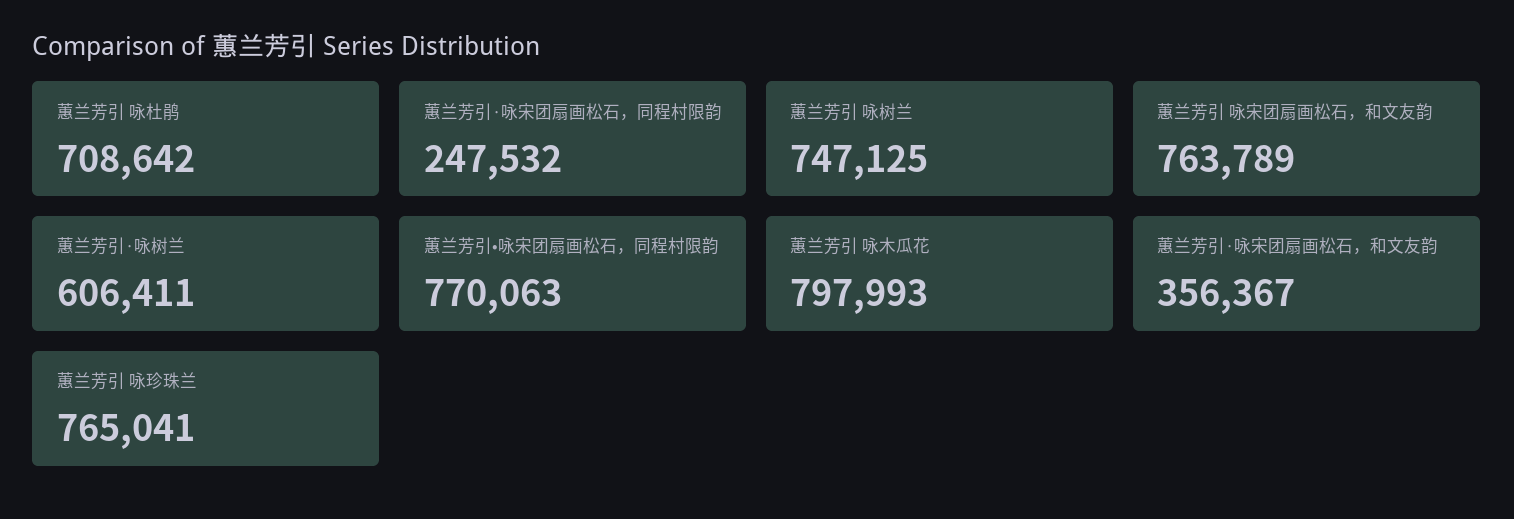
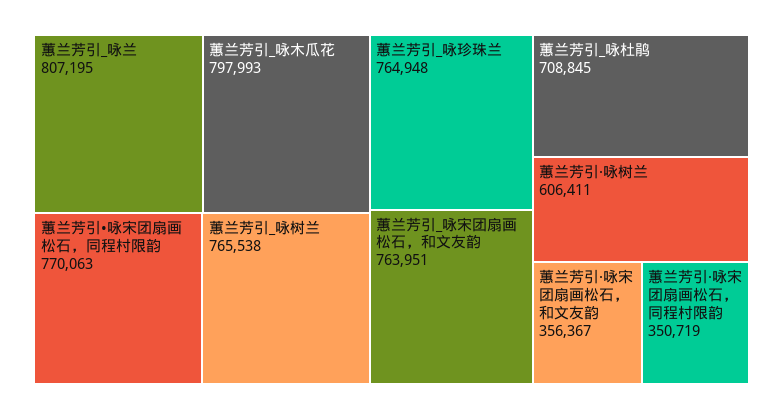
  {
-   "蕙兰芳引 咏杜鹃": 708642,
+   "蕙兰芳引 咏杜鹃": 708845,
-   "蕙兰芳引·咏宋团扇画松石，同程村限韵": 247532,
+   "蕙兰芳引·咏宋团扇画松石，同程村限韵": 350719,
-   "蕙兰芳引 咏树兰": 747125,
+   "蕙兰芳引 咏树兰": 765538,
-   "蕙兰芳引 咏宋团扇画松石，和文友韵": 763789,
+   "蕙兰芳引 咏宋团扇画松石，和文友韵": 763951,
    "蕙兰芳引·咏树兰": 606411,
    "蕙兰芳引•咏宋团扇画松石，同程村限韵": 770063,
    "蕙兰芳引 咏木瓜花": 797993,
    "蕙兰芳引·咏宋团扇画松石，和文友韵": 356367,
-   "蕙兰芳引 咏珍珠兰": 765041
+   "蕙兰芳引 咏珍珠兰": 764948,
+   "蕙兰芳引_咏兰": 807195
  }

